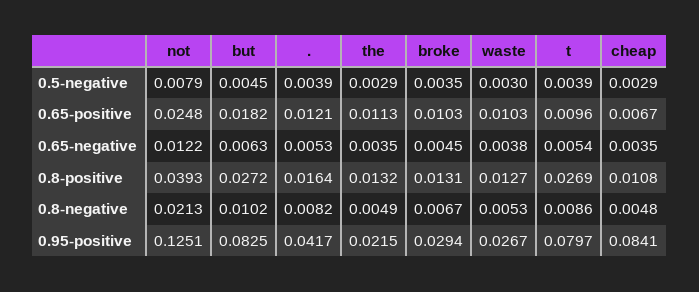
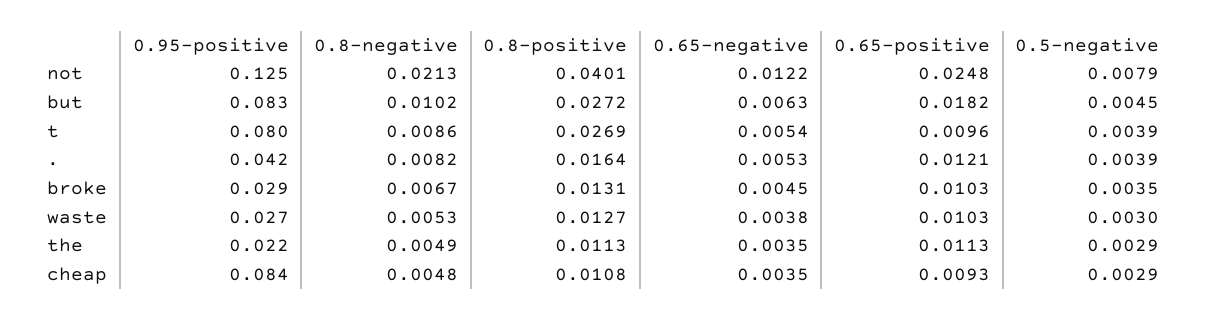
  {
    "not": {
      "0.5-negative": 0.0079,
      "0.65-positive": 0.0248,
      "0.65-negative": 0.0122,
-     "0.8-positive": 0.0393,
+     "0.8-positive": 0.0401,
      "0.8-negative": 0.0213,
      "0.95-positive": 0.1251
    },
    "but": {
      "0.5-negative": 0.0045,
      "0.65-positive": 0.0182,
      "0.65-negative": 0.0063,
      "0.8-positive": 0.0272,
      "0.8-negative": 0.0102,
      "0.95-positive": 0.0825
    },
    ".": {
      "0.5-negative": 0.0039,
      "0.65-positive": 0.0121,
      "0.65-negative": 0.0053,
      "0.8-positive": 0.0164,
      "0.8-negative": 0.0082,
      "0.95-positive": 0.0417
    },
    "the": {
      "0.5-negative": 0.0029,
      "0.65-positive": 0.0113,
      "0.65-negative": 0.0035,
-     "0.8-positive": 0.0132,
+     "0.8-positive": 0.0113,
      "0.8-negative": 0.0049,
      "0.95-positive": 0.0215
    },
    "broke": {
      "0.5-negative": 0.0035,
      "0.65-positive": 0.0103,
      "0.65-negative": 0.0045,
      "0.8-positive": 0.0131,
      "0.8-negative": 0.0067,
      "0.95-positive": 0.0294
    },
    "waste": {
      "0.5-negative": 0.003,
      "0.65-positive": 0.0103,
      "0.65-negative": 0.0038,
      "0.8-positive": 0.0127,
      "0.8-negative": 0.0053,
      "0.95-positive": 0.0267
    },
    "t": {
      "0.5-negative": 0.0039,
      "0.65-positive": 0.0096,
      "0.65-negative": 0.0054,
      "0.8-positive": 0.0269,
      "0.8-negative": 0.0086,
      "0.95-positive": 0.0797
    },
    "cheap": {
      "0.5-negative": 0.0029,
-     "0.65-positive": 0.0067,
+     "0.65-positive": 0.0093,
      "0.65-negative": 0.0035,
      "0.8-positive": 0.0108,
      "0.8-negative": 0.0048,
      "0.95-positive": 0.0841
    }
  }

